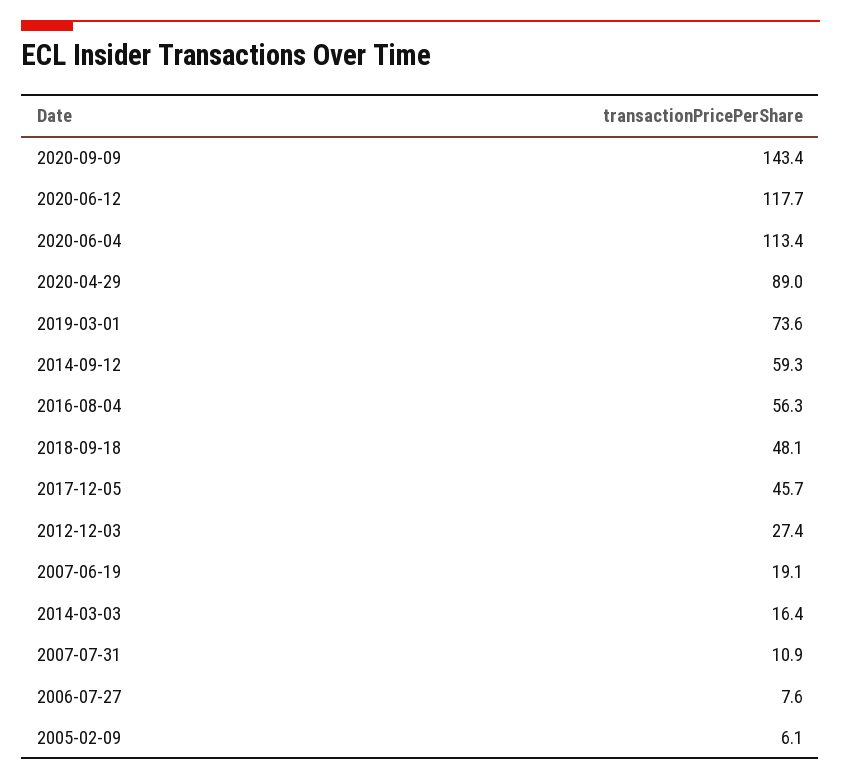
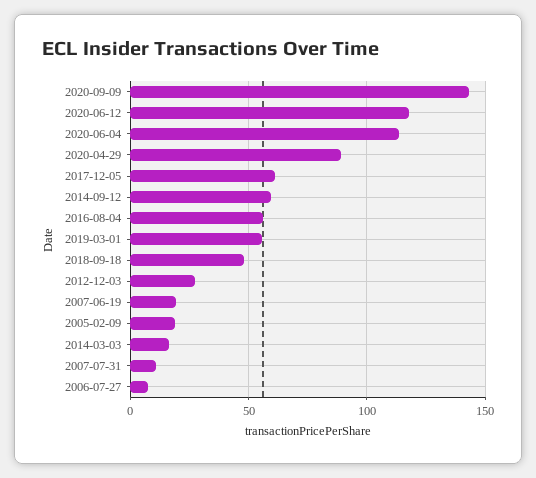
  {
    "2020-09-09": 143.4,
    "2020-06-12": 117.7,
    "2020-06-04": 113.4,
    "2020-04-29": 89,
-   "2019-03-01": 73.6,
+   "2019-03-01": 55,
    "2014-09-12": 59.3,
    "2016-08-04": 56.3,
    "2018-09-18": 48.1,
-   "2017-12-05": 45.7,
+   "2017-12-05": 60,
    "2012-12-03": 27.4,
    "2007-06-19": 19.1,
    "2014-03-03": 16.4,
    "2007-07-31": 10.9,
    "2006-07-27": 7.6,
-   "2005-02-09": 6.1
+   "2005-02-09": 20
  }

